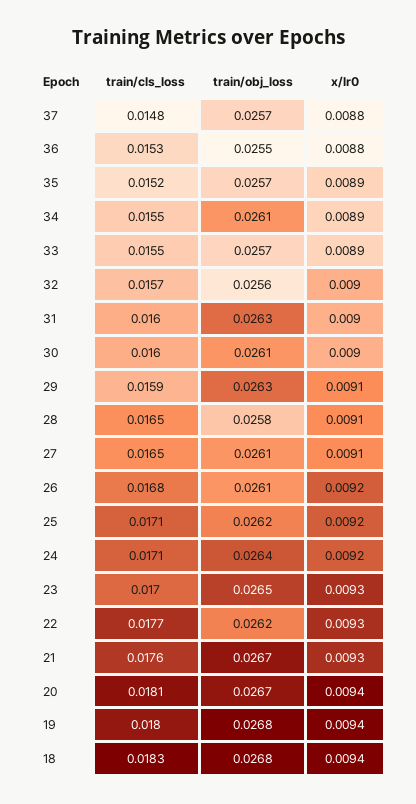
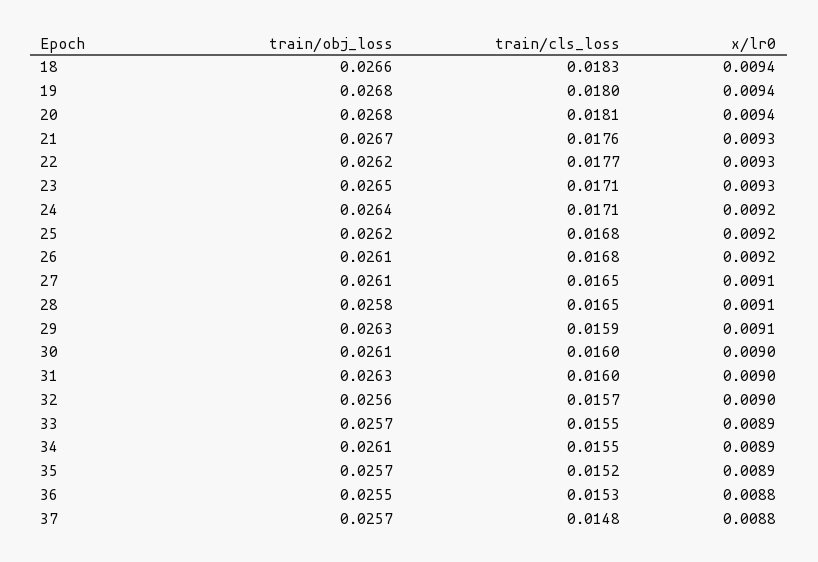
  {
    "train/cls_loss": {
      "37": 0.0148,
      "36": 0.0153,
      "35": 0.0152,
      "34": 0.0155,
      "33": 0.0155,
      "32": 0.0157,
      "31": 0.016,
      "30": 0.016,
      "29": 0.0159,
      "28": 0.0165,
      "27": 0.0165,
      "26": 0.0168,
-     "25": 0.0171,
+     "25": 0.0168,
      "24": 0.0171,
-     "23": 0.017,
+     "23": 0.0171,
      "22": 0.0177,
      "21": 0.0176,
      "20": 0.0181,
      "19": 0.018,
      "18": 0.0183
    },
    "train/obj_loss": {
      "37": 0.0257,
      "36": 0.0255,
      "35": 0.0257,
      "34": 0.0261,
      "33": 0.0257,
      "32": 0.0256,
      "31": 0.0263,
      "30": 0.0261,
      "29": 0.0263,
      "28": 0.0258,
      "27": 0.0261,
      "26": 0.0261,
      "25": 0.0262,
      "24": 0.0264,
      "23": 0.0265,
      "22": 0.0262,
      "21": 0.0267,
-     "20": 0.0267,
+     "20": 0.0268,
      "19": 0.0268,
-     "18": 0.0268
+     "18": 0.0266
    },
    "x/lr0": {
      "37": 0.0088,
      "36": 0.0088,
      "35": 0.0089,
      "34": 0.0089,
      "33": 0.0089,
      "32": 0.009,
      "31": 0.009,
      "30": 0.009,
      "29": 0.0091,
      "28": 0.0091,
      "27": 0.0091,
      "26": 0.0092,
      "25": 0.0092,
      "24": 0.0092,
      "23": 0.0093,
      "22": 0.0093,
      "21": 0.0093,
      "20": 0.0094,
      "19": 0.0094,
      "18": 0.0094
    }
  }

